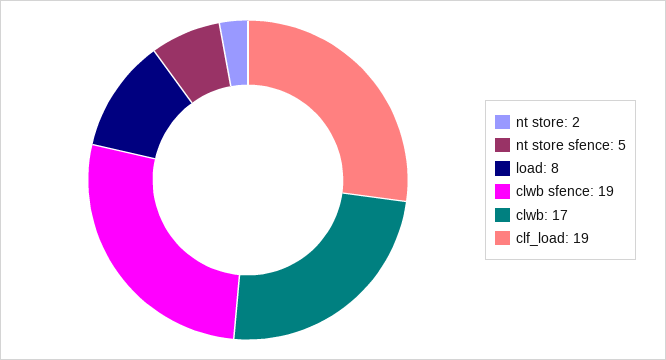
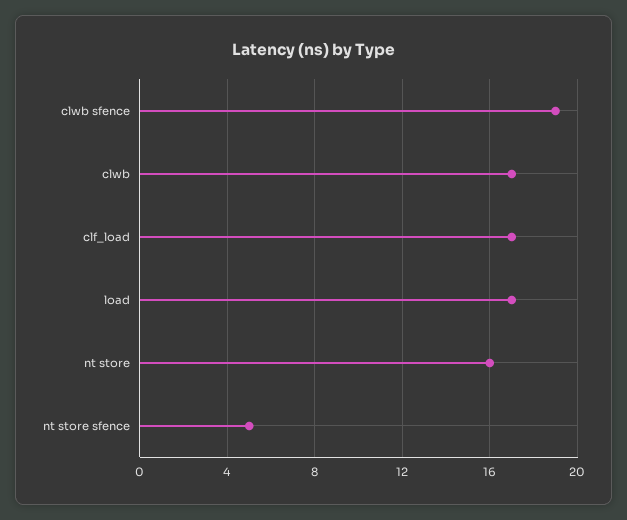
  {
-   "nt store": 2,
+   "nt store": 16,
    "nt store sfence": 5,
-   "load": 8,
+   "load": 17,
    "clwb sfence": 19,
    "clwb": 17,
-   "clf_load": 19
+   "clf_load": 17
  }

